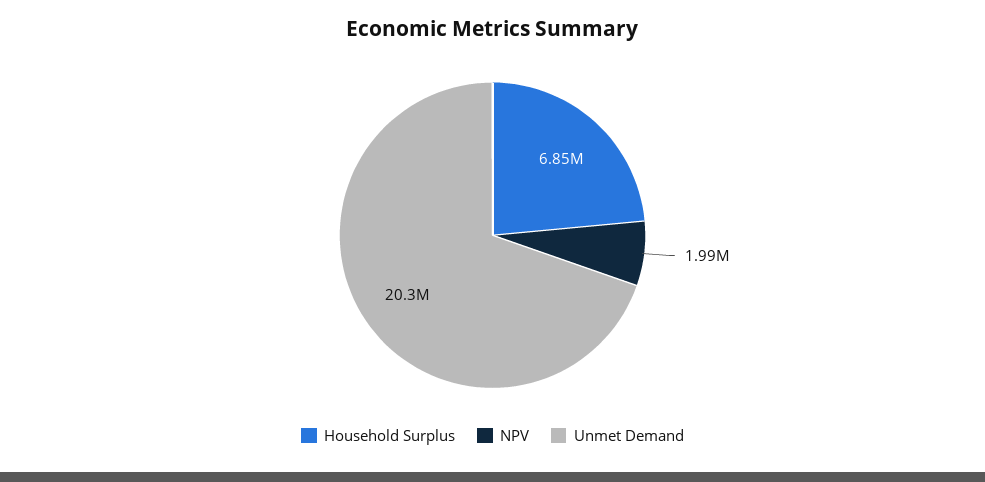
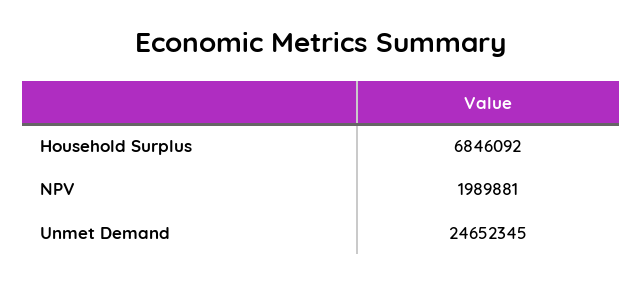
  {
    "Household Surplus": 6846092,
    "NPV": 1989881,
-   "Unmet Demand": 20300000
+   "Unmet Demand": 24652345
  }

